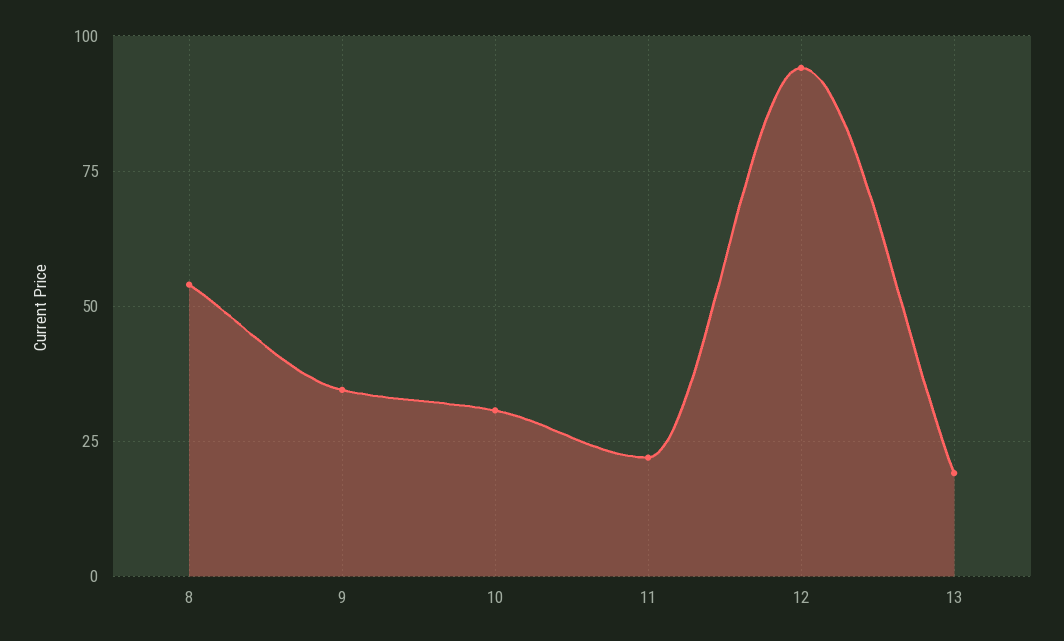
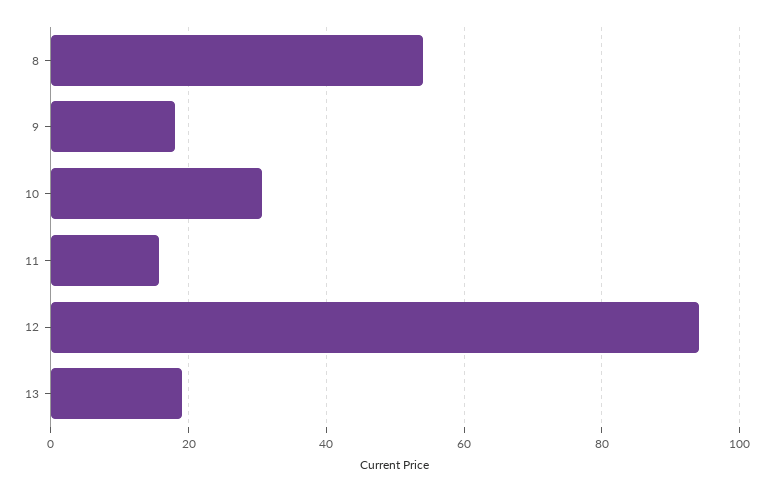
  {
    "8": 54,
-   "9": 35,
+   "9": 18,
    "10": 30,
-   "11": 22.5,
+   "11": 16,
    "12": 94,
    "13": 20
  }

